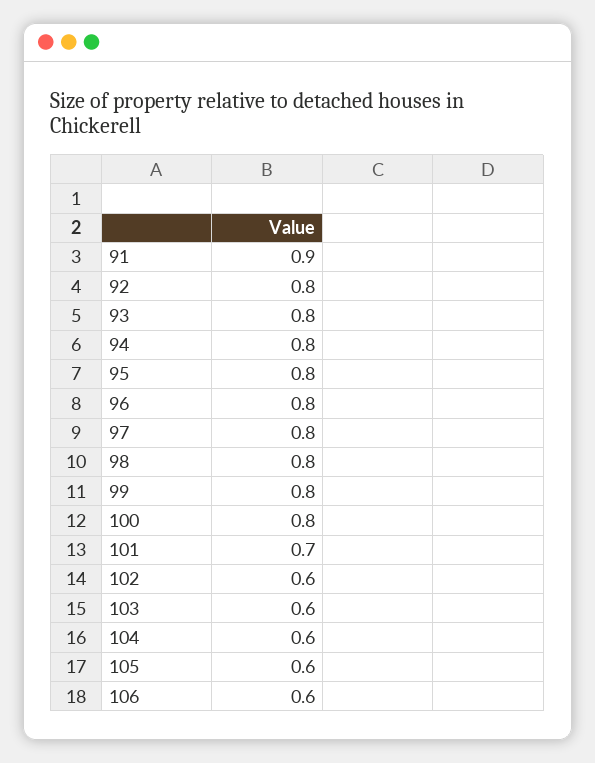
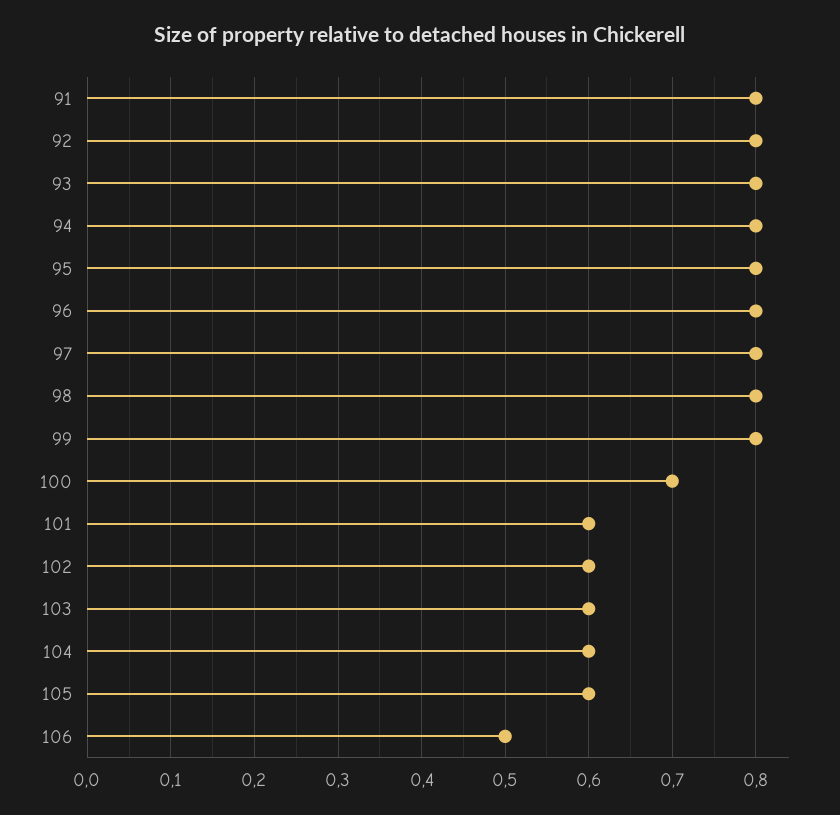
  {
-   "91": 0.9,
+   "91": 0.8,
    "92": 0.8,
    "93": 0.8,
    "94": 0.8,
    "95": 0.8,
    "96": 0.8,
    "97": 0.8,
    "98": 0.8,
    "99": 0.8,
-   "100": 0.8,
+   "100": 0.7,
-   "101": 0.7,
+   "101": 0.6,
    "102": 0.6,
    "103": 0.6,
    "104": 0.6,
    "105": 0.6,
-   "106": 0.6
+   "106": 0.5
  }

